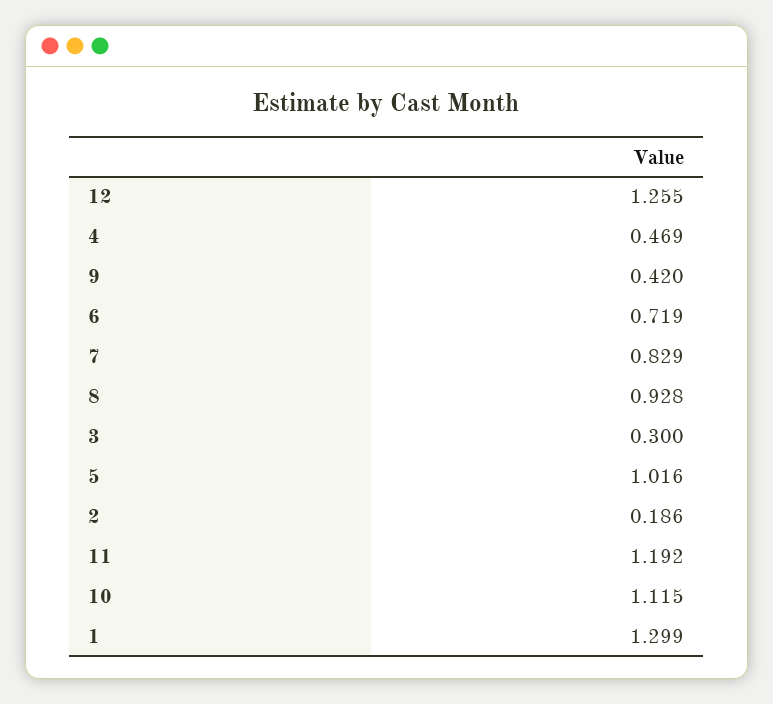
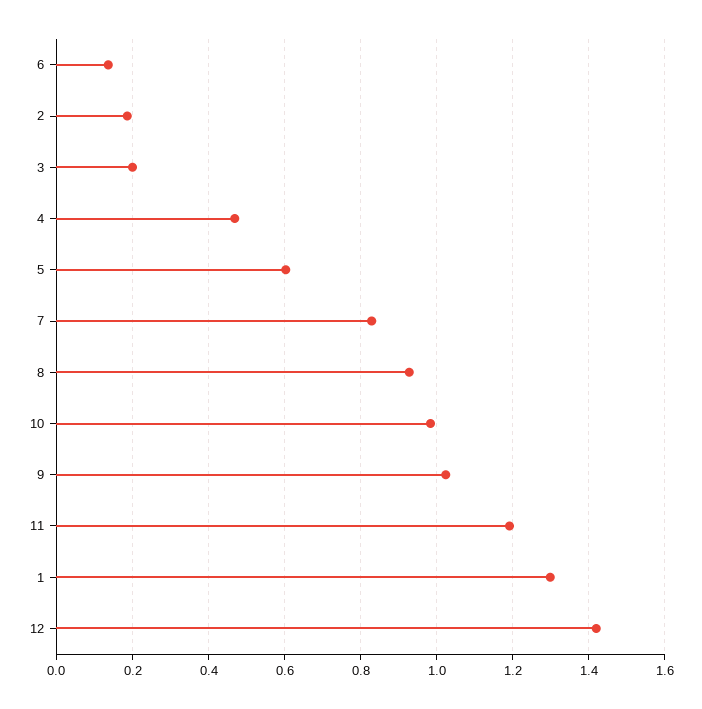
  {
-   "12": 1.255,
+   "12": 1.42,
    "4": 0.469,
-   "9": 0.42,
+   "9": 1.02,
-   "6": 0.719,
+   "6": 0.14,
    "7": 0.829,
    "8": 0.928,
-   "3": 0.3,
+   "3": 0.2,
-   "5": 1.016,
+   "5": 0.6,
    "2": 0.186,
    "11": 1.192,
-   "10": 1.115,
+   "10": 0.98,
    "1": 1.299
  }

